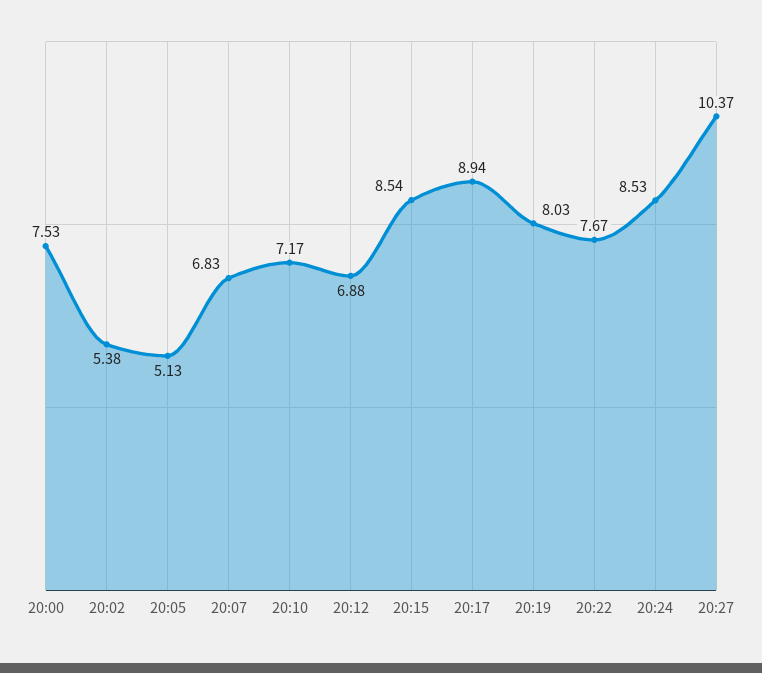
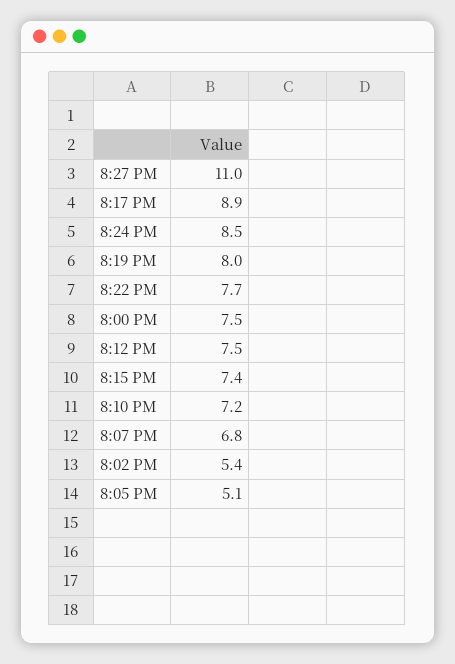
  {
    "20:00": 7.53,
    "20:02": 5.38,
    "20:05": 5.13,
    "20:07": 6.83,
    "20:10": 7.17,
-   "20:12": 6.88,
+   "20:12": 7.5,
-   "20:15": 8.54,
+   "20:15": 7.4,
    "20:17": 8.94,
    "20:19": 8.03,
    "20:22": 7.67,
    "20:24": 8.53,
-   "20:27": 10.37
+   "20:27": 11
  }

